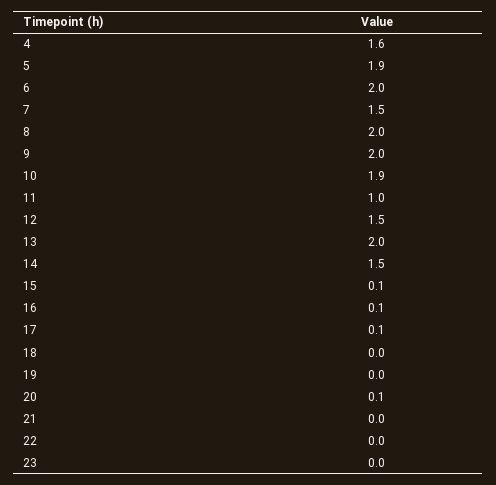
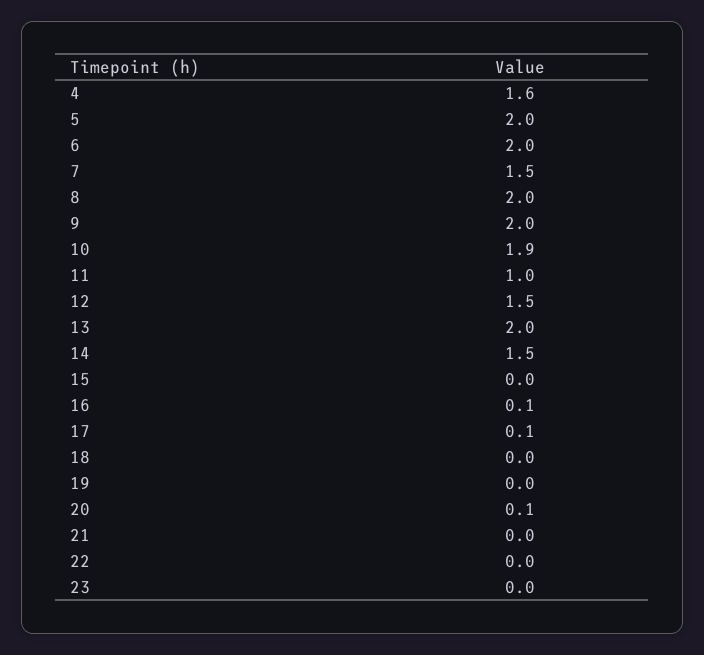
  {
    "4": 1.6,
-   "5": 1.9,
+   "5": 2,
    "6": 2,
    "7": 1.5,
    "8": 2,
    "9": 2,
    "10": 1.9,
    "11": 1,
    "12": 1.5,
    "13": 2,
    "14": 1.5,
-   "15": 0.1,
+   "15": 0,
    "16": 0.1,
    "17": 0.1,
    "18": 0,
    "19": 0,
    "20": 0.1,
    "21": 0,
    "22": 0,
    "23": 0
  }

